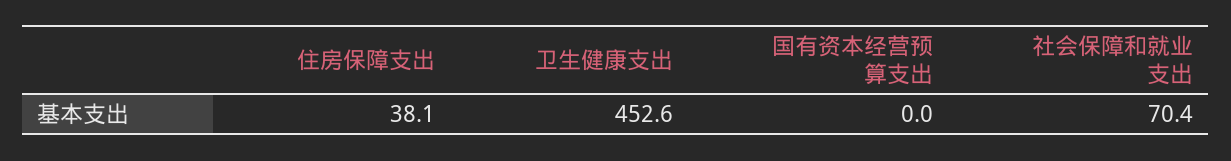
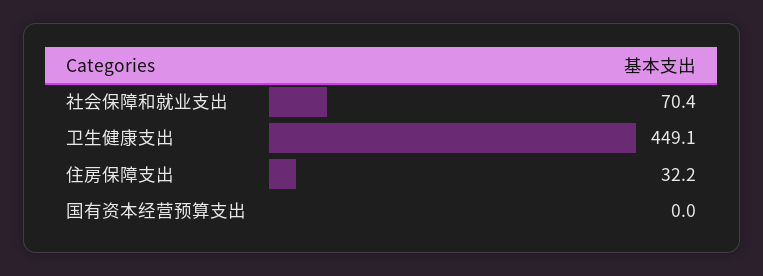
  {
-   "住房保障支出": 38.1,
+   "住房保障支出": 32.2,
-   "卫生健康支出": 452.6,
+   "卫生健康支出": 449.1,
    "国有资本经营预算支出": 0,
    "社会保障和就业支出": 70.4
  }

